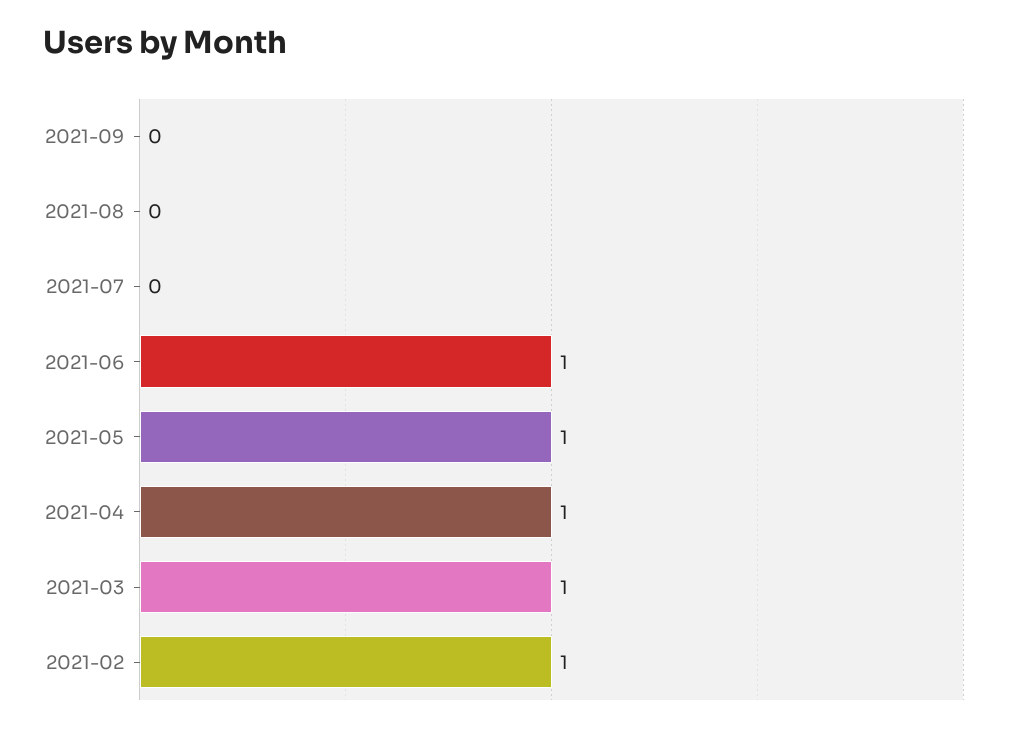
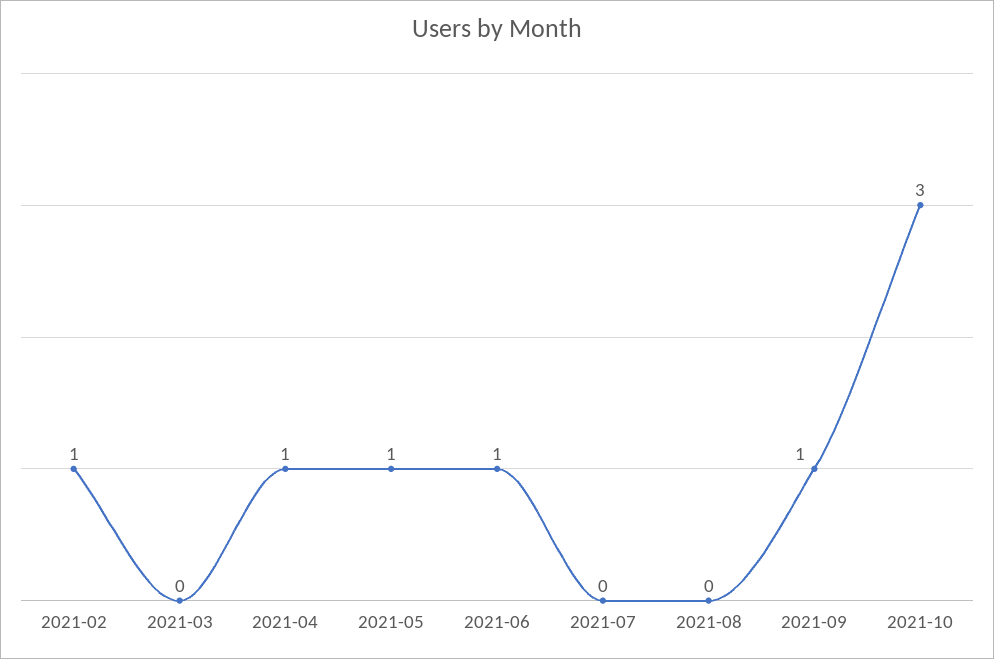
  {
-   "2021-09": 0,
+   "2021-09": 1,
    "2021-08": 0,
    "2021-07": 0,
    "2021-06": 1,
    "2021-05": 1,
    "2021-04": 1,
-   "2021-03": 1,
+   "2021-03": 0,
-   "2021-02": 1
+   "2021-02": 1,
+   "2021-10": 3
  }

